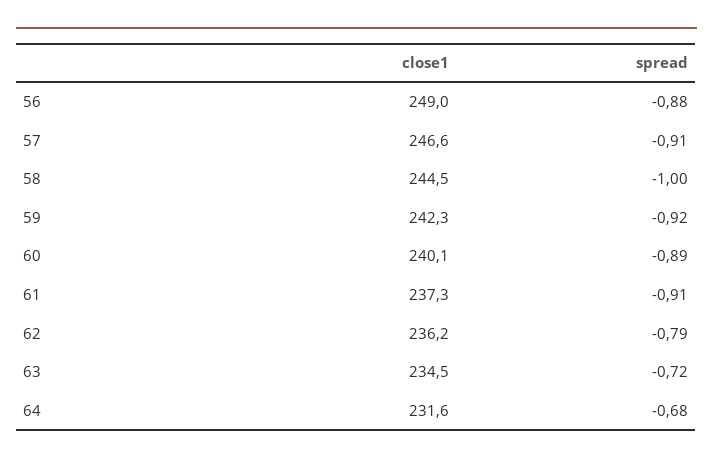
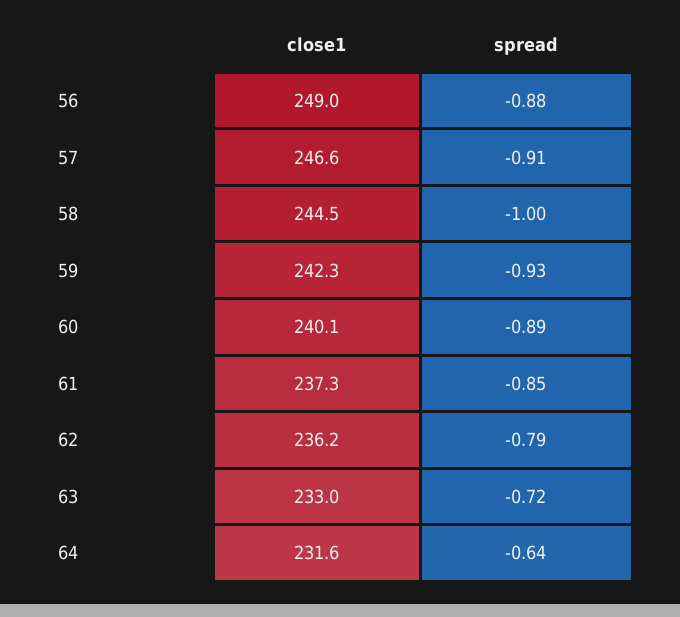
  {
    "close1": {
      "56": 249,
      "57": 246.6,
      "58": 244.5,
      "59": 242.3,
      "60": 240.1,
      "61": 237.3,
      "62": 236.2,
-     "63": 234.5,
+     "63": 233,
      "64": 231.6
    },
    "spread": {
      "56": -0.88,
      "57": -0.91,
      "58": -1,
-     "59": -0.92,
+     "59": -0.93,
      "60": -0.89,
-     "61": -0.91,
+     "61": -0.85,
      "62": -0.79,
      "63": -0.72,
-     "64": -0.68
+     "64": -0.64
    }
  }

